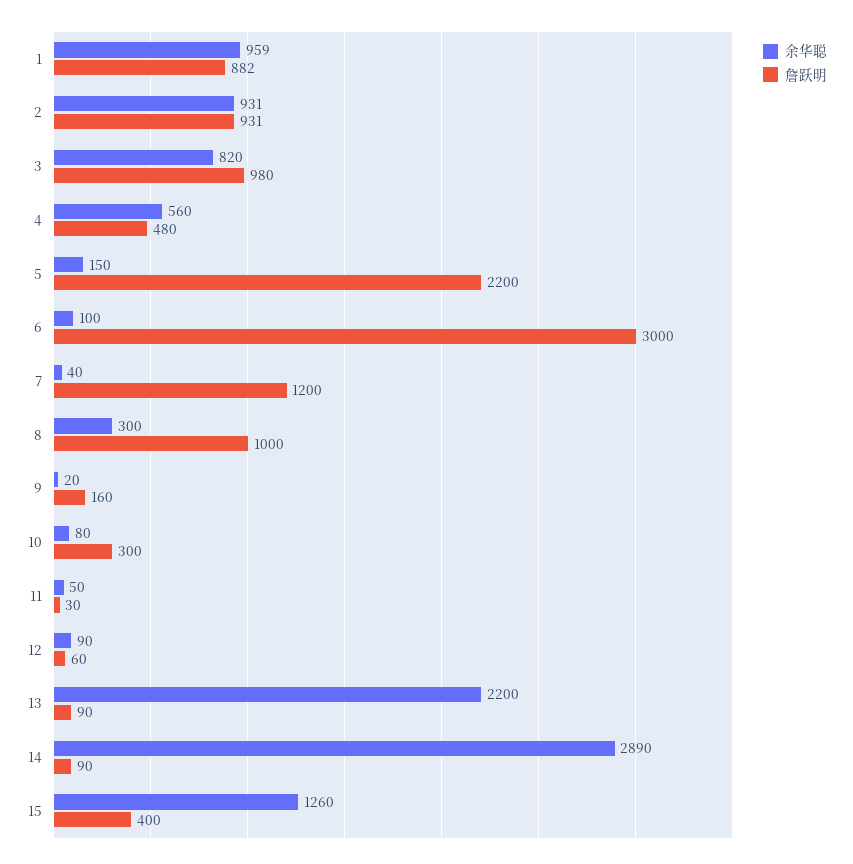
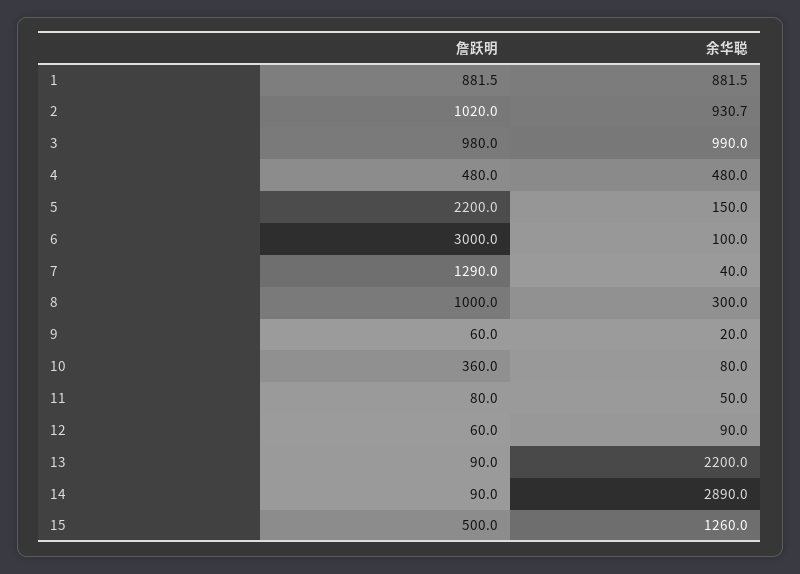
  {
    "余华聪": {
-     "1": 959,
+     "1": 881.5,
      "2": 930.7,
-     "3": 820,
+     "3": 990,
-     "4": 560,
+     "4": 480,
      "5": 150,
      "6": 100,
      "7": 40,
      "8": 300,
      "9": 20,
      "10": 80,
      "11": 50,
      "12": 90,
      "13": 2200,
      "14": 2890,
      "15": 1260
    },
    "詹跃明": {
      "1": 881.5,
-     "2": 931,
+     "2": 1020,
      "3": 980,
      "4": 480,
      "5": 2200,
      "6": 3000,
-     "7": 1200,
+     "7": 1290,
      "8": 1000,
-     "9": 160,
+     "9": 60,
-     "10": 300,
+     "10": 360,
-     "11": 30,
+     "11": 80,
      "12": 60,
      "13": 90,
      "14": 90,
-     "15": 400
+     "15": 500
    }
  }

